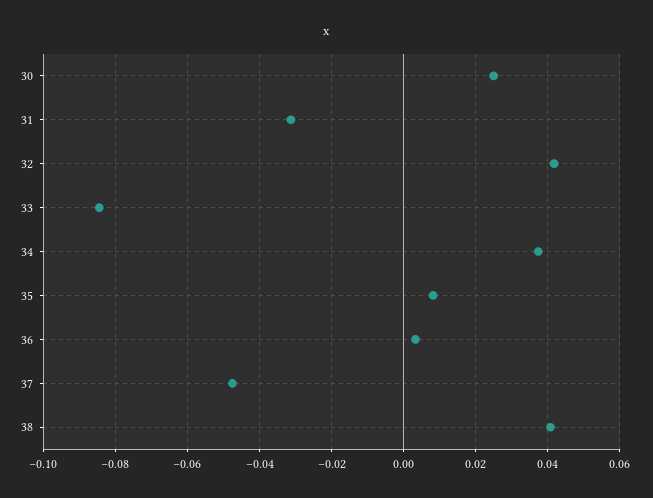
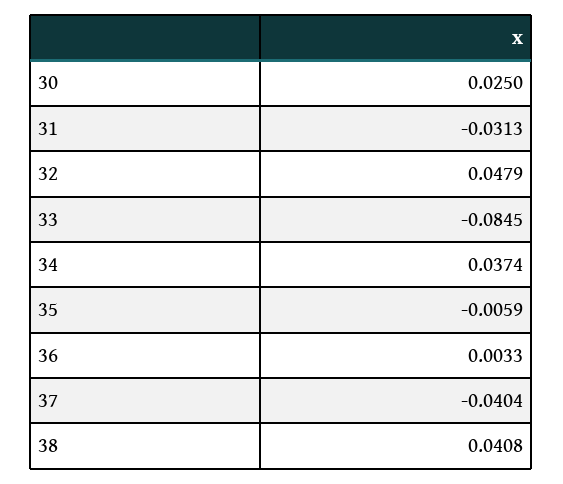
  {
    "30": 0.025,
    "31": -0.0313,
-   "32": 0.042,
+   "32": 0.0479,
    "33": -0.0845,
    "34": 0.0374,
-   "35": 0.008,
+   "35": -0.0059,
    "36": 0.0033,
-   "37": -0.048,
+   "37": -0.0404,
    "38": 0.0408
  }

